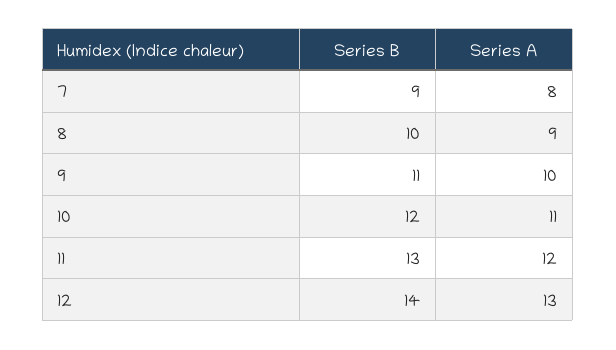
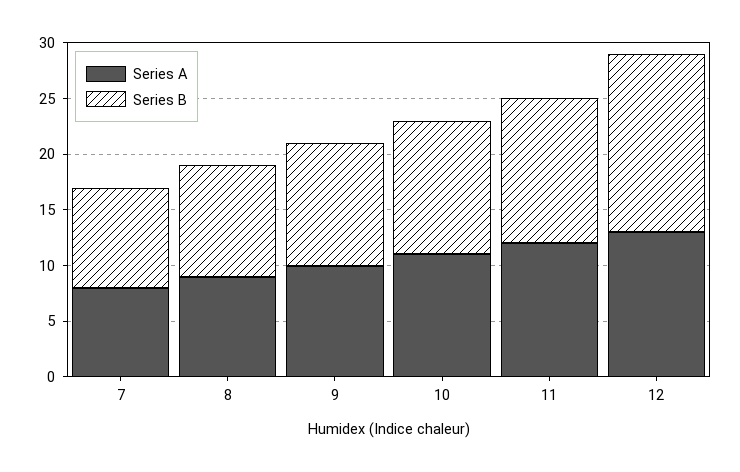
  {
    "Series B": {
      "7": 9,
      "8": 10,
      "9": 11,
      "10": 12,
      "11": 13,
-     "12": 14
+     "12": 16
    },
    "Series A": {
      "7": 8,
      "8": 9,
      "9": 10,
      "10": 11,
      "11": 12,
      "12": 13
    }
  }

